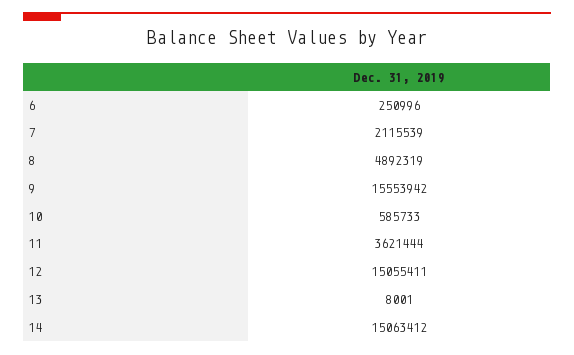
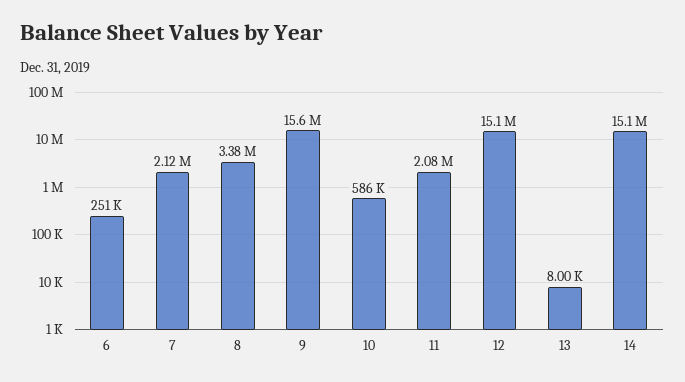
  {
    "6": 250996,
    "7": 2115539,
-   "8": 4892319,
+   "8": 3380000,
    "9": 15553942,
    "10": 585733,
-   "11": 3621444,
+   "11": 2080000,
    "12": 15055411,
    "13": 8001,
    "14": 15063412
  }

